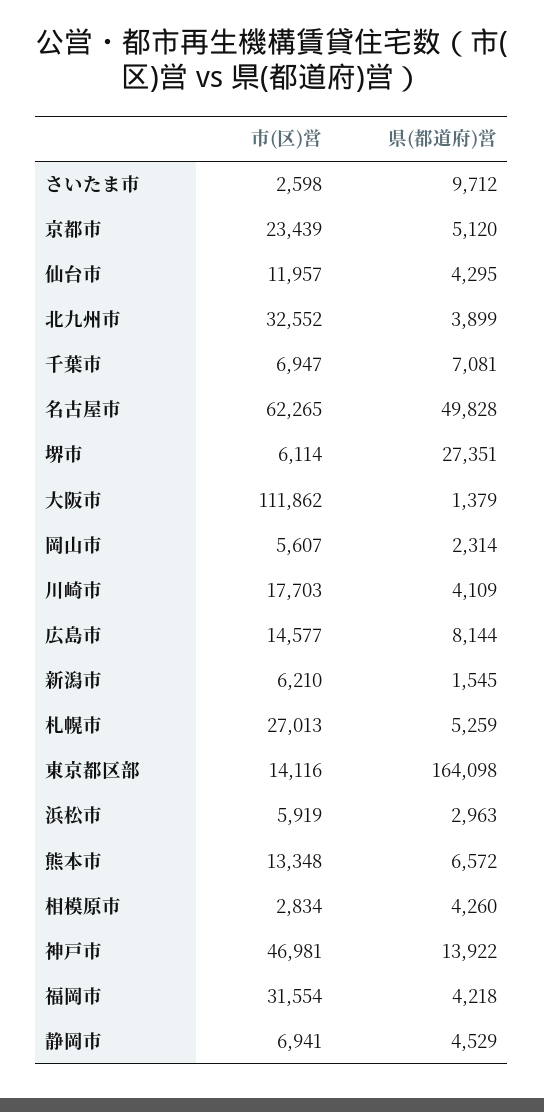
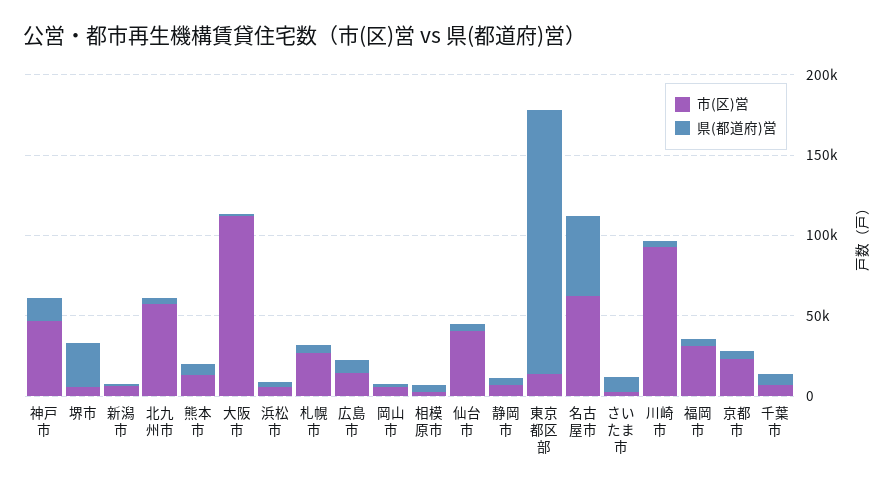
  {
    "市(区)営": {
      "さいたま市": 2598,
      "京都市": 23439,
-     "仙台市": 11957,
+     "仙台市": 40000,
-     "北九州市": 32552,
+     "北九州市": 60000,
      "千葉市": 6947,
      "名古屋市": 62265,
      "堺市": 6114,
      "大阪市": 111862,
      "岡山市": 5607,
-     "川崎市": 17703,
+     "川崎市": 90000,
      "広島市": 14577,
      "新潟市": 6210,
      "札幌市": 27013,
      "東京都区部": 14116,
      "浜松市": 5919,
      "熊本市": 13348,
      "相模原市": 2834,
      "神戸市": 46981,
      "福岡市": 31554,
      "静岡市": 6941
    },
    "県(都道府)営": {
      "さいたま市": 9712,
      "京都市": 5120,
      "仙台市": 4295,
      "北九州市": 3899,
      "千葉市": 7081,
      "名古屋市": 49828,
      "堺市": 27351,
      "大阪市": 1379,
      "岡山市": 2314,
      "川崎市": 4109,
      "広島市": 8144,
      "新潟市": 1545,
      "札幌市": 5259,
      "東京都区部": 164098,
      "浜松市": 2963,
      "熊本市": 6572,
      "相模原市": 4260,
      "神戸市": 13922,
      "福岡市": 4218,
      "静岡市": 4529
    }
  }

